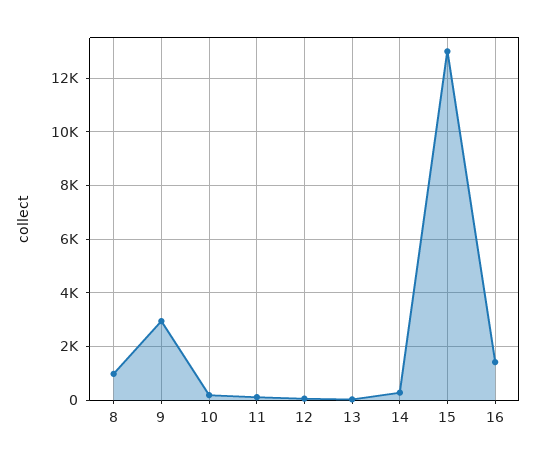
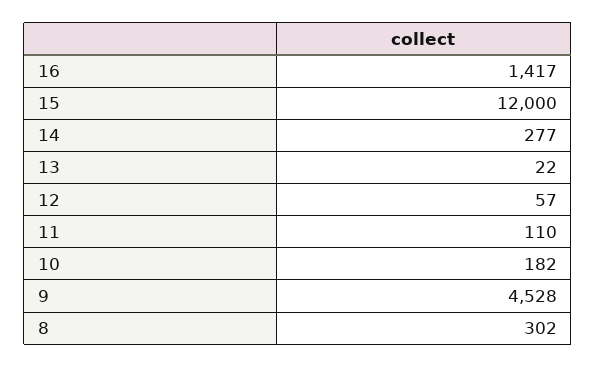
  {
-   "8": 1000,
+   "8": 302,
-   "9": 3000,
+   "9": 4528,
    "10": 182,
    "11": 110,
    "12": 57,
    "13": 22,
    "14": 277,
-   "15": 13000,
+   "15": 12000,
    "16": 1417
  }

